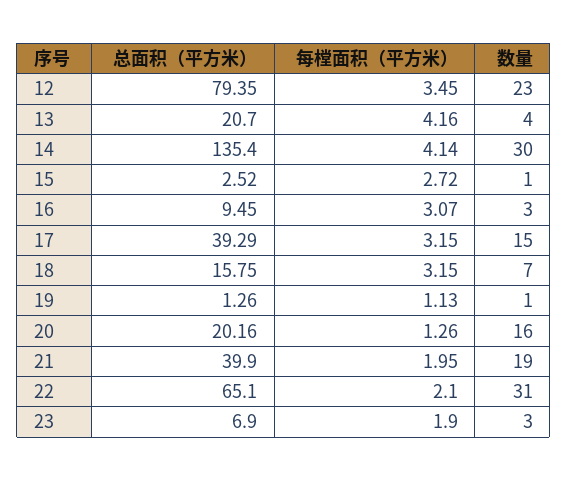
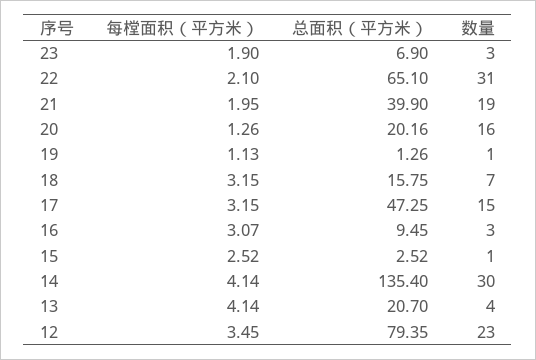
  {
    "总面积（平方米）": {
      "12": 79.35,
      "13": 20.7,
      "14": 135.4,
      "15": 2.52,
      "16": 9.45,
-     "17": 39.29,
+     "17": 47.25,
      "18": 15.75,
      "19": 1.26,
      "20": 20.16,
      "21": 39.9,
      "22": 65.1,
      "23": 6.9
    },
    "每樘面积（平方米）": {
      "12": 3.45,
-     "13": 4.16,
+     "13": 4.14,
      "14": 4.14,
-     "15": 2.72,
+     "15": 2.52,
      "16": 3.07,
      "17": 3.15,
      "18": 3.15,
      "19": 1.13,
      "20": 1.26,
      "21": 1.95,
      "22": 2.1,
      "23": 1.9
    },
    "数量": {
      "12": 23,
      "13": 4,
      "14": 30,
      "15": 1,
      "16": 3,
      "17": 15,
      "18": 7,
      "19": 1,
      "20": 16,
      "21": 19,
      "22": 31,
      "23": 3
    }
  }

